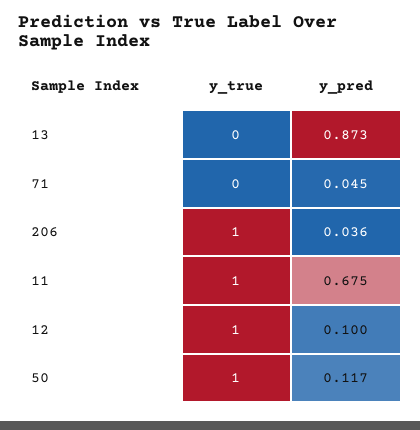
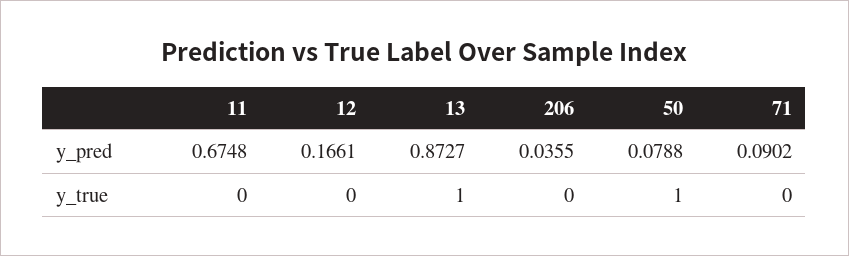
  {
    "y_true": {
-     "13": 0,
+     "13": 1,
      "71": 0,
-     "206": 1,
+     "206": 0,
-     "11": 1,
+     "11": 0,
-     "12": 1,
+     "12": 0,
      "50": 1
    },
    "y_pred": {
      "13": 0.8727,
-     "71": 0.045,
+     "71": 0.0902,
      "206": 0.0355,
      "11": 0.6748,
-     "12": 0.1,
+     "12": 0.1661,
-     "50": 0.117
+     "50": 0.0788
    }
  }

